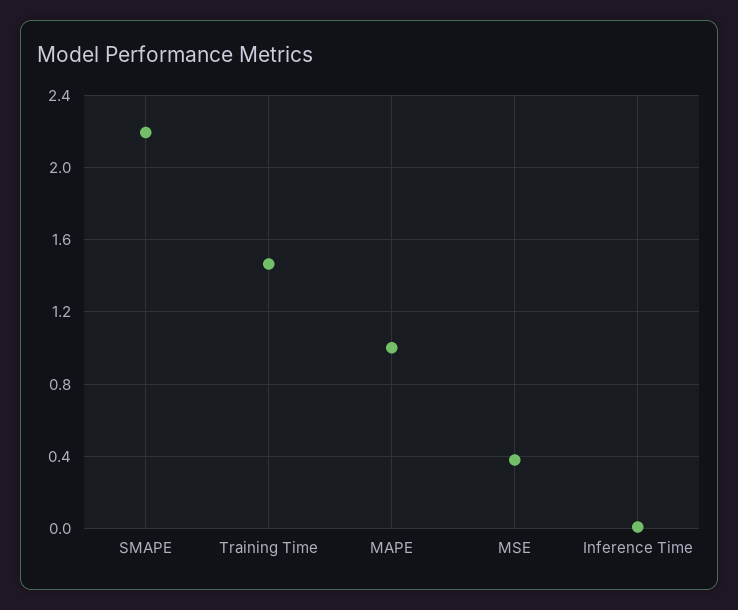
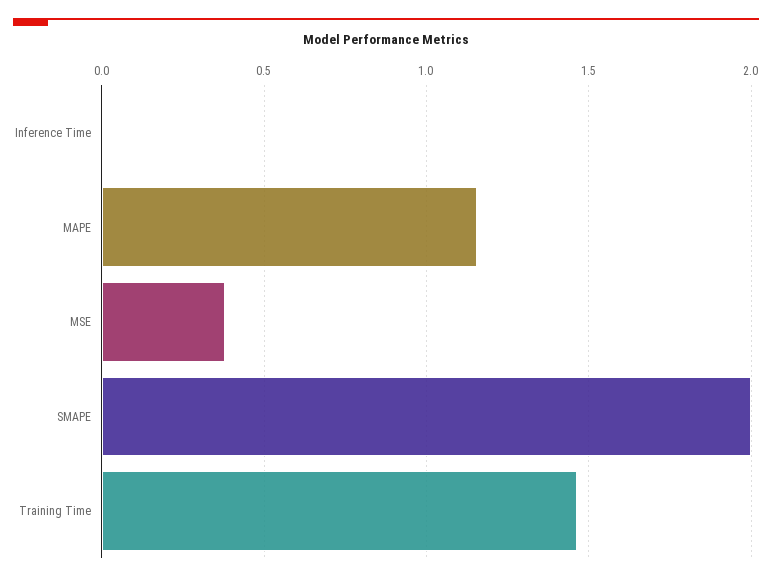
  {
-   "SMAPE": 2.2,
+   "SMAPE": 2,
    "Training Time": 1.45,
-   "MAPE": 1,
+   "MAPE": 1.15,
    "MSE": 0.4,
    "Inference Time": 0
  }

